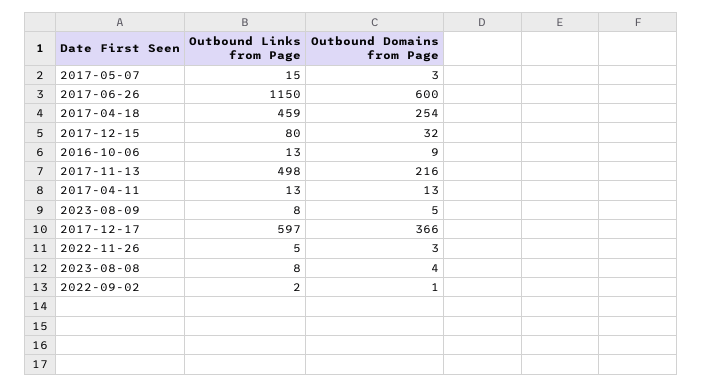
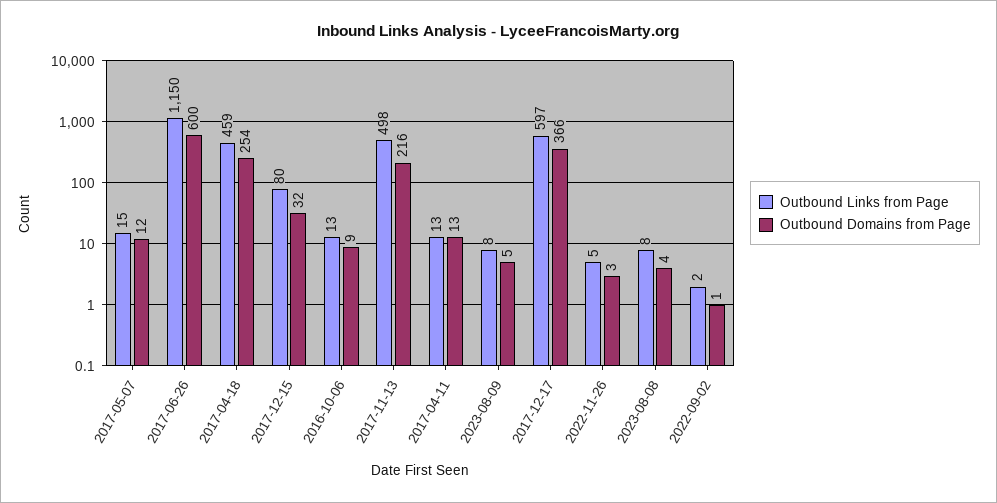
  {
    "Outbound Links from Page": {
      "2017-05-07": 15,
      "2017-06-26": 1150,
      "2017-04-18": 459,
      "2017-12-15": 80,
      "2016-10-06": 13,
      "2017-11-13": 498,
      "2017-04-11": 13,
      "2023-08-09": 8,
      "2017-12-17": 597,
      "2022-11-26": 5,
      "2023-08-08": 8,
      "2022-09-02": 2
    },
    "Outbound Domains from Page": {
-     "2017-05-07": 3,
+     "2017-05-07": 12,
      "2017-06-26": 600,
      "2017-04-18": 254,
      "2017-12-15": 32,
      "2016-10-06": 9,
      "2017-11-13": 216,
      "2017-04-11": 13,
      "2023-08-09": 5,
      "2017-12-17": 366,
      "2022-11-26": 3,
      "2023-08-08": 4,
      "2022-09-02": 1
    }
  }

